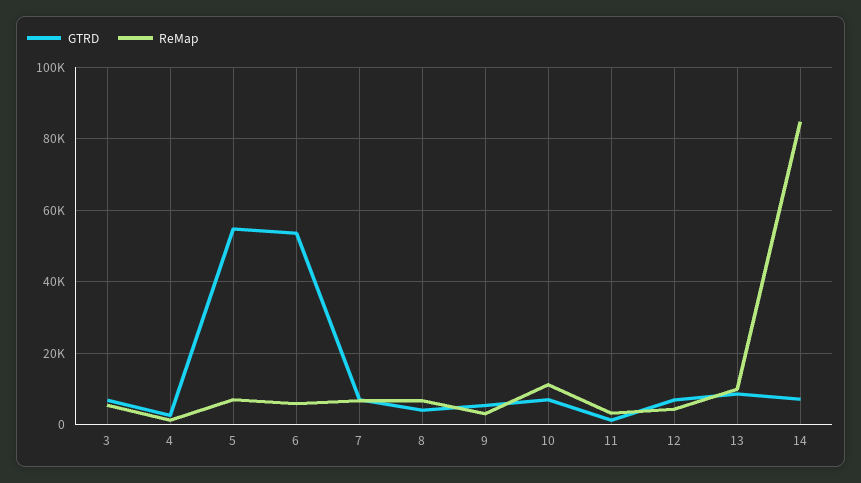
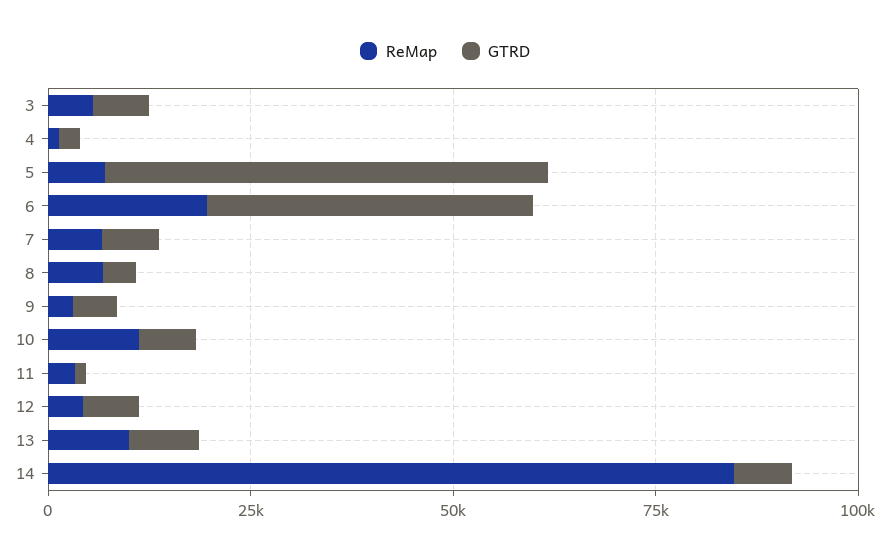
  {
    "GTRD": {
      "3": 6000,
      "4": 2000,
      "5": 54000,
-     "6": 54000,
+     "6": 40000,
      "7": 8000,
      "8": 4000,
      "9": 6000,
      "10": 8000,
      "11": 2000,
      "12": 6000,
      "13": 8000,
      "14": 8000
    },
    "ReMap": {
      "3": 6000,
      "4": 2000,
      "5": 6000,
-     "6": 6000,
+     "6": 20000,
      "7": 6000,
      "8": 6000,
      "9": 4000,
      "10": 12000,
      "11": 4000,
      "12": 4000,
      "13": 10000,
      "14": 84000
    }
  }

